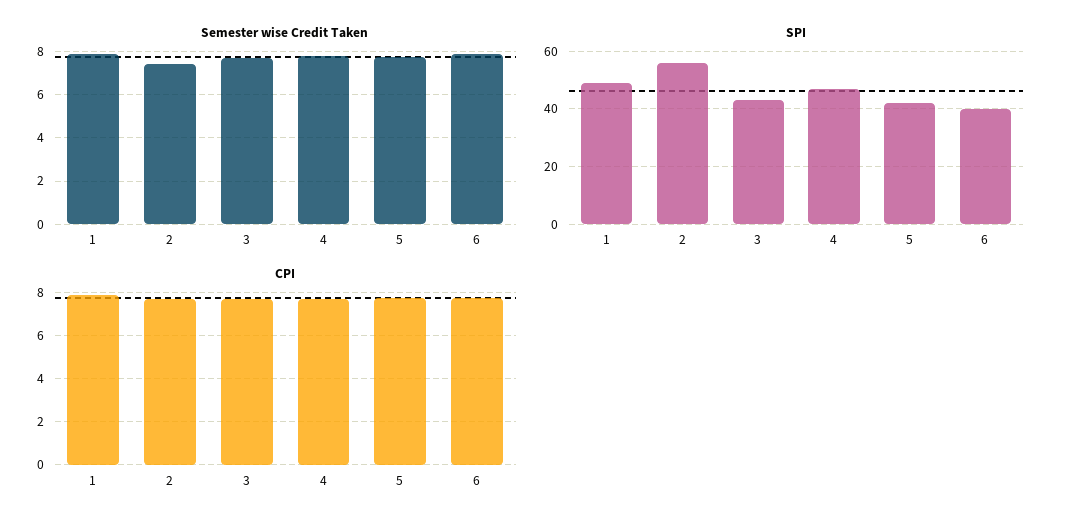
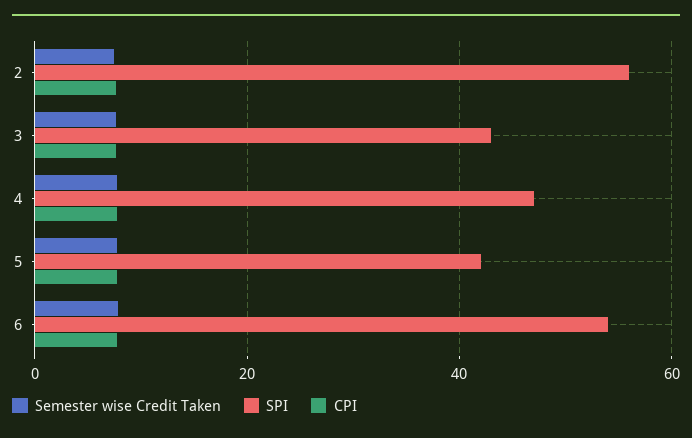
  {
    "Semester wise Credit Taken": {
-     "1": 8,
      "2": 7.5,
      "3": 7.5,
      "4": 8,
      "5": 8,
      "6": 8
    },
    "SPI": {
-     "1": 50,
      "2": 56,
      "3": 44,
      "4": 48,
      "5": 42,
-     "6": 40
+     "6": 54
    },
    "CPI": {
-     "1": 8,
      "2": 7.5,
      "3": 7.5,
      "4": 7.5,
      "5": 7.5,
      "6": 7.5
    }
  }

